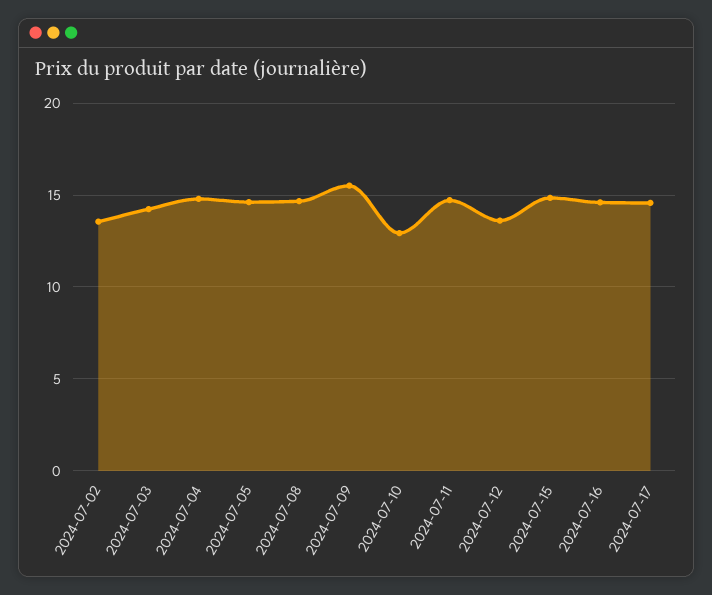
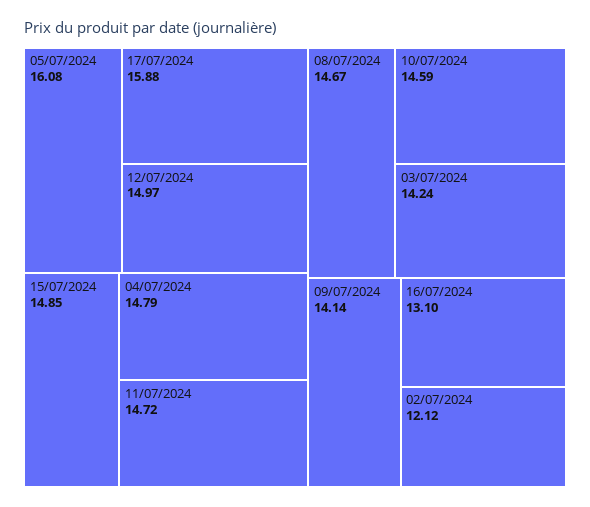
  {
-   "2024-07-02": 13.5,
+   "2024-07-02": 12.12,
    "2024-07-03": 14.24,
    "2024-07-04": 14.79,
-   "2024-07-05": 14.5,
+   "2024-07-05": 16.08,
    "2024-07-08": 14.67,
-   "2024-07-09": 15.5,
+   "2024-07-09": 14.14,
-   "2024-07-10": 13,
+   "2024-07-10": 14.59,
    "2024-07-11": 14.72,
-   "2024-07-12": 13.5,
+   "2024-07-12": 14.97,
    "2024-07-15": 14.85,
-   "2024-07-16": 14.5,
+   "2024-07-16": 13.1,
-   "2024-07-17": 14.5
+   "2024-07-17": 15.88
  }

